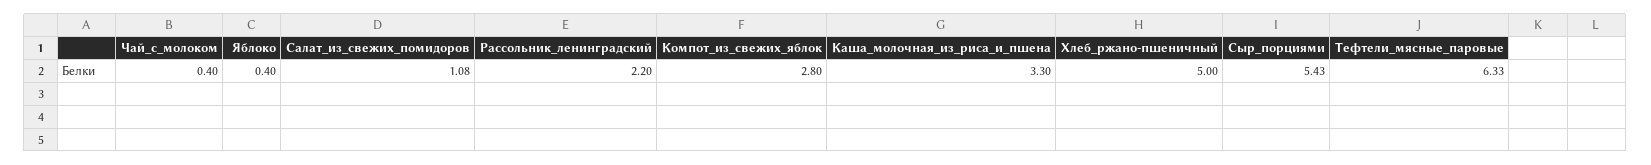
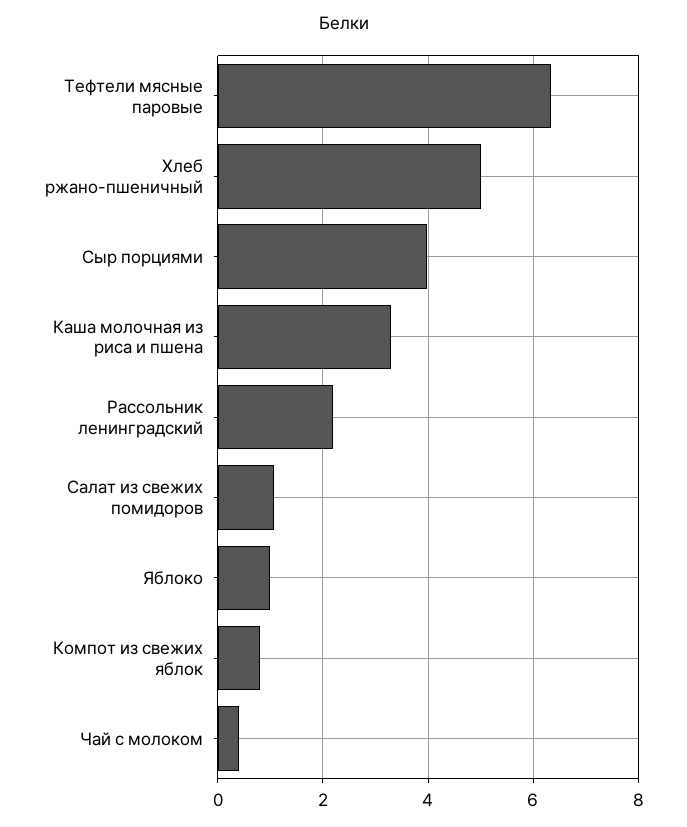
  {
    "Чай_с_молоком": 0.4,
-   "Яблоко": 0.4,
+   "Яблоко": 1,
    "Салат_из_свежих_помидоров": 1.08,
    "Рассольник_ленинградский": 2.2,
-   "Компот_из_свежих_яблок": 2.8,
+   "Компот_из_свежих_яблок": 0.8,
    "Каша_молочная_из_риса_и_пшена": 3.3,
    "Хлеб_ржано-пшеничный": 5,
-   "Сыр_порциями": 5.43,
+   "Сыр_порциями": 4,
    "Тефтели_мясные_паровые": 6.33
  }

